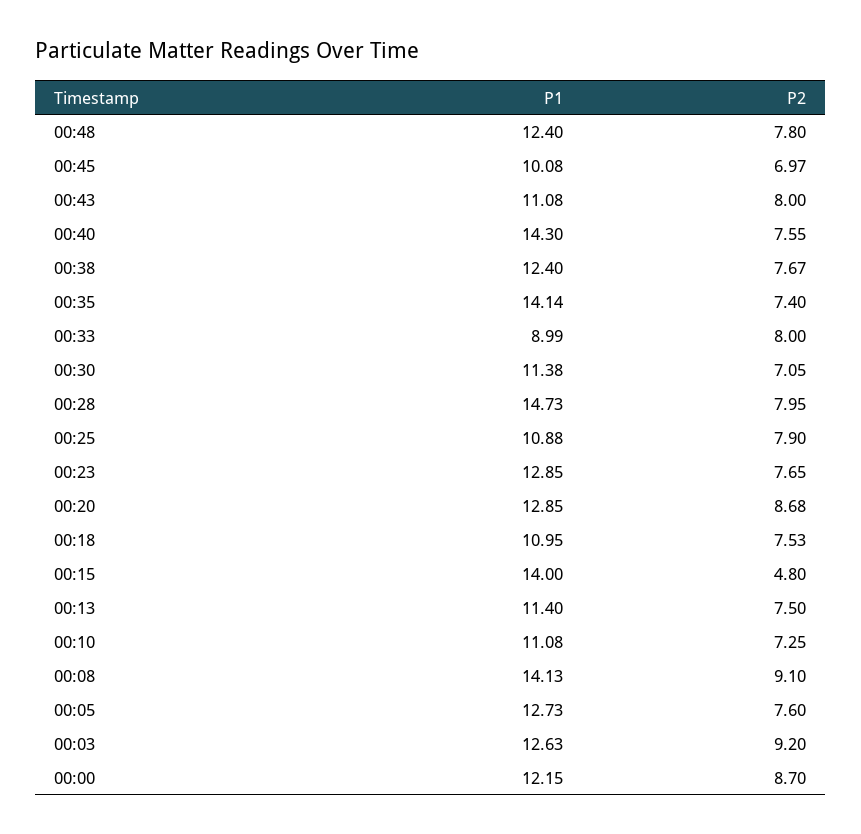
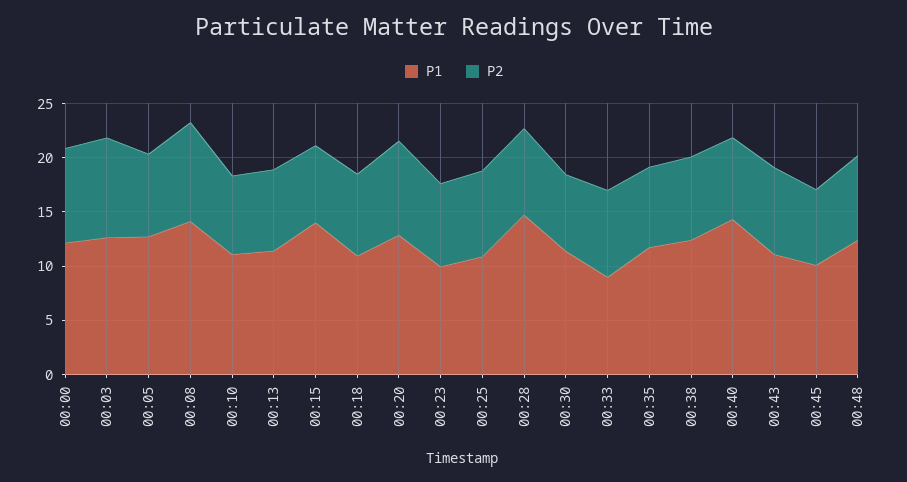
  {
    "P1": {
      "00:48": 12.4,
      "00:45": 10.08,
      "00:43": 11.08,
      "00:40": 14.3,
      "00:38": 12.4,
-     "00:35": 14.14,
+     "00:35": 12,
      "00:33": 8.99,
      "00:30": 11.38,
      "00:28": 14.73,
      "00:25": 10.88,
-     "00:23": 12.85,
+     "00:23": 10,
      "00:20": 12.85,
      "00:18": 10.95,
      "00:15": 14,
      "00:13": 11.4,
      "00:10": 11.08,
      "00:08": 14.13,
      "00:05": 12.73,
      "00:03": 12.63,
      "00:00": 12.15
    },
    "P2": {
      "00:48": 7.8,
      "00:45": 6.97,
      "00:43": 8,
      "00:40": 7.55,
      "00:38": 7.67,
      "00:35": 7.4,
      "00:33": 8,
      "00:30": 7.05,
      "00:28": 7.95,
      "00:25": 7.9,
      "00:23": 7.65,
      "00:20": 8.68,
      "00:18": 7.53,
-     "00:15": 4.8,
+     "00:15": 7,
      "00:13": 7.5,
      "00:10": 7.25,
      "00:08": 9.1,
      "00:05": 7.6,
      "00:03": 9.2,
      "00:00": 8.7
    }
  }

